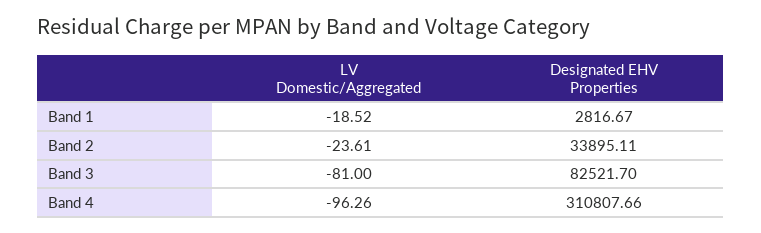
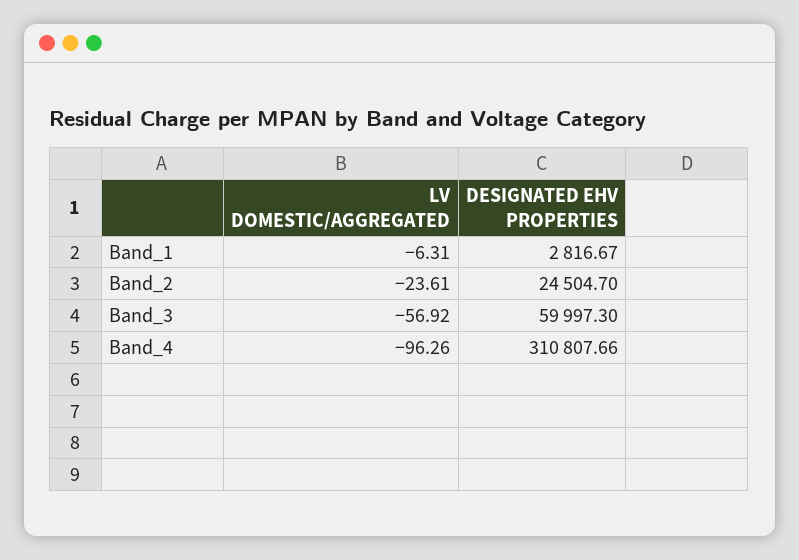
  {
    "LV Domestic/Aggregated": {
-     "Band 1": -18.52,
+     "Band 1": -6.31,
      "Band 2": -23.61,
-     "Band 3": -81,
+     "Band 3": -56.92,
      "Band 4": -96.26
    },
    "Designated EHV Properties": {
      "Band 1": 2816.67,
-     "Band 2": 33895.11,
+     "Band 2": 24504.7,
-     "Band 3": 82521.7,
+     "Band 3": 59997.3,
      "Band 4": 310807.66
    }
  }

